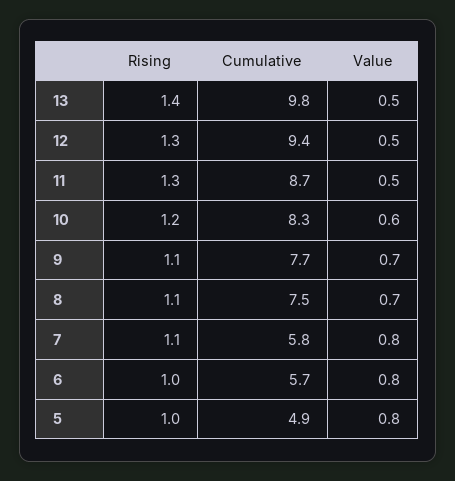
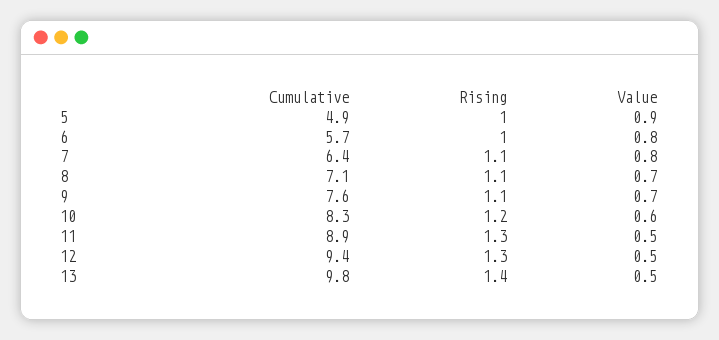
  {
    "Rising": {
      "13": 1.4,
      "12": 1.3,
      "11": 1.3,
      "10": 1.2,
      "9": 1.1,
      "8": 1.1,
      "7": 1.1,
      "6": 1,
      "5": 1
    },
    "Cumulative": {
      "13": 9.8,
      "12": 9.4,
-     "11": 8.7,
+     "11": 8.9,
      "10": 8.3,
-     "9": 7.7,
+     "9": 7.6,
-     "8": 7.5,
+     "8": 7.1,
-     "7": 5.8,
+     "7": 6.4,
      "6": 5.7,
      "5": 4.9
    },
    "Value": {
      "13": 0.5,
      "12": 0.5,
      "11": 0.5,
      "10": 0.6,
      "9": 0.7,
      "8": 0.7,
      "7": 0.8,
      "6": 0.8,
-     "5": 0.8
+     "5": 0.9
    }
  }

